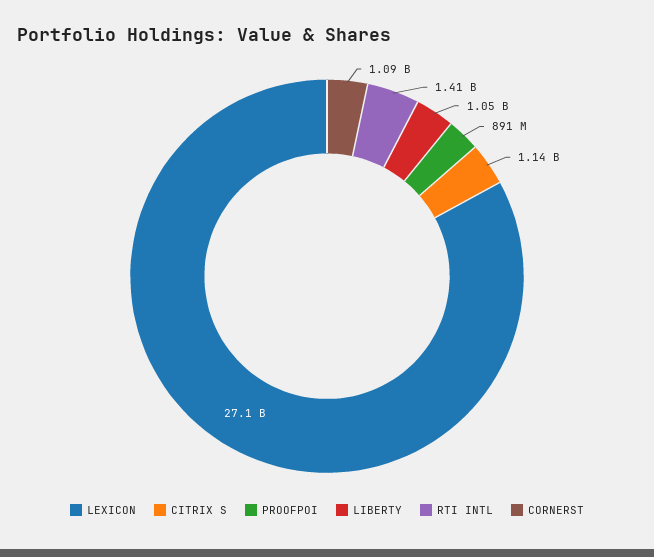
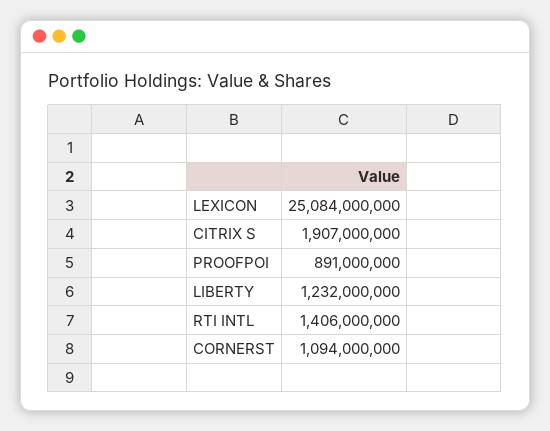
  {
-   "LEXICON": 27100000000,
+   "LEXICON": 25084000000,
-   "CITRIX S": 1140000000,
+   "CITRIX S": 1907000000,
    "PROOFPOI": 891000000,
-   "LIBERTY": 1050000000,
+   "LIBERTY": 1232000000,
    "RTI INTL": 1406000000,
    "CORNERST": 1094000000
  }

